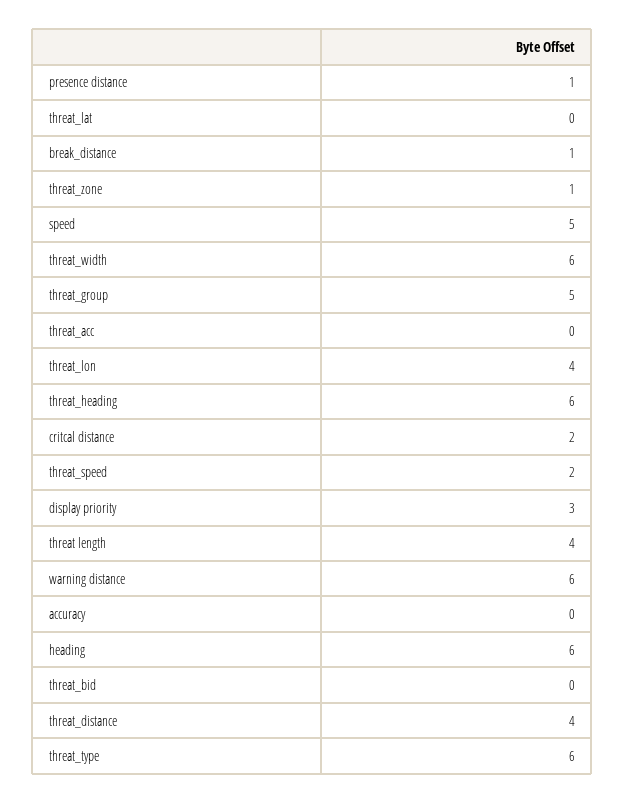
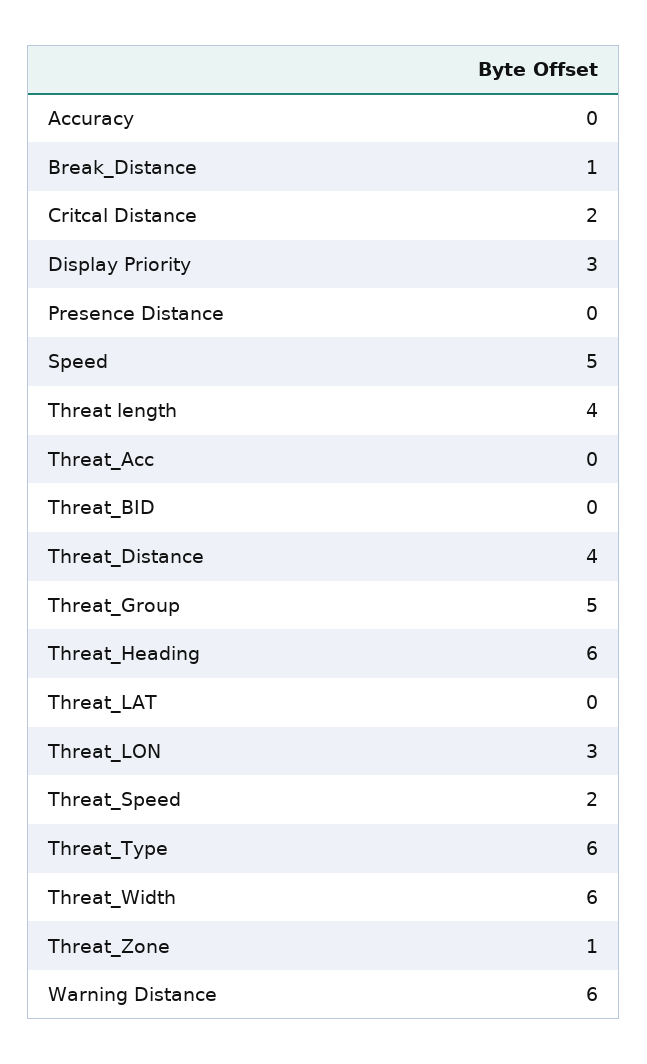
  {
-   "presence distance": 1,
+   "presence distance": 0,
    "threat_lat": 0,
    "break_distance": 1,
    "threat_zone": 1,
    "speed": 5,
    "threat_width": 6,
    "threat_group": 5,
    "threat_acc": 0,
-   "threat_lon": 4,
+   "threat_lon": 3,
    "threat_heading": 6,
    "critcal distance": 2,
    "threat_speed": 2,
    "display priority": 3,
    "threat length": 4,
    "warning distance": 6,
    "accuracy": 0,
-   "heading": 6,
    "threat_bid": 0,
    "threat_distance": 4,
    "threat_type": 6
  }

